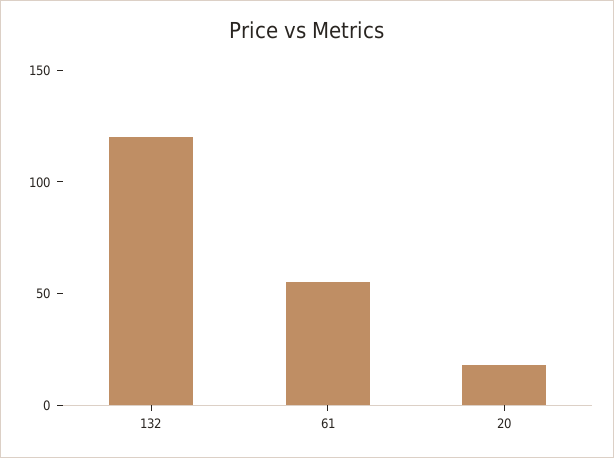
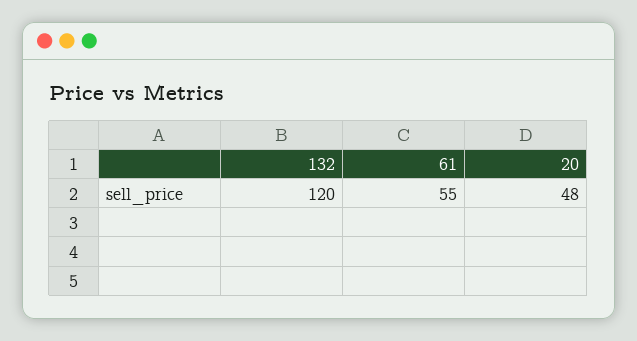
  {
    "132": 120,
    "61": 55,
-   "20": 20
+   "20": 48
  }

